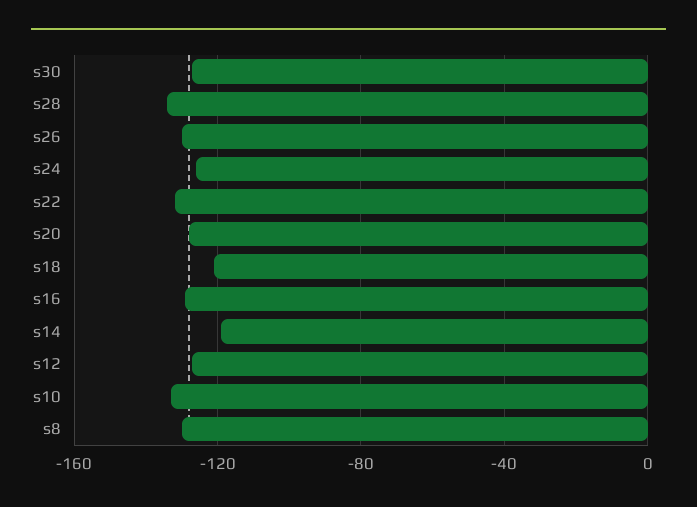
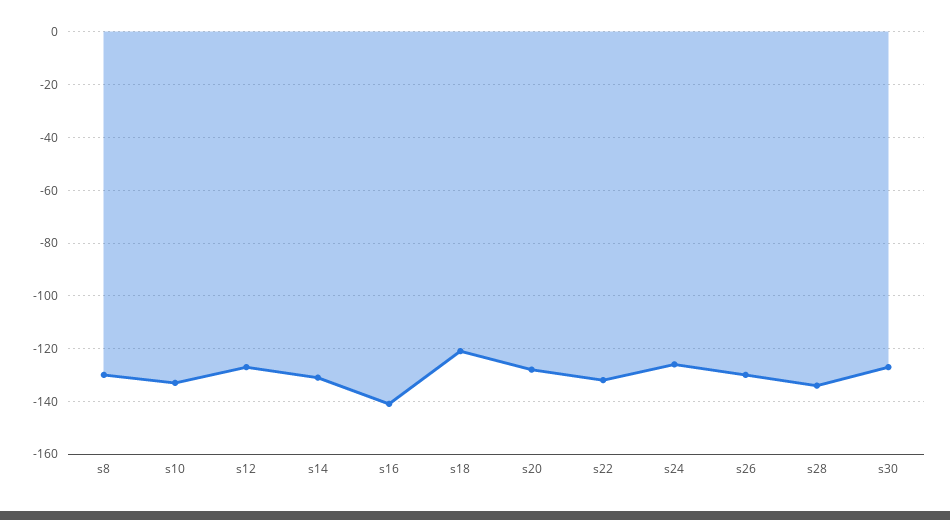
  {
    "s30": -125,
    "s28": -135,
    "s26": -130,
    "s24": -125,
    "s22": -130,
    "s20": -130,
    "s18": -120,
-   "s16": -130,
+   "s16": -140,
-   "s14": -120,
+   "s14": -130,
    "s12": -125,
    "s10": -135,
    "s8": -130
  }

